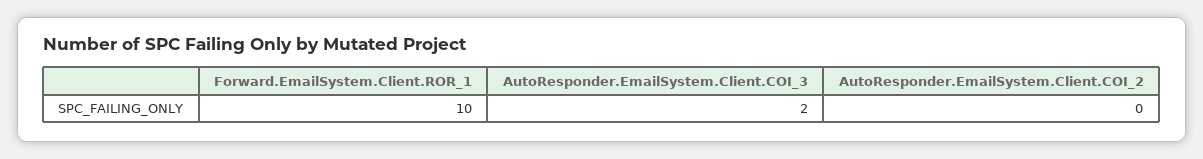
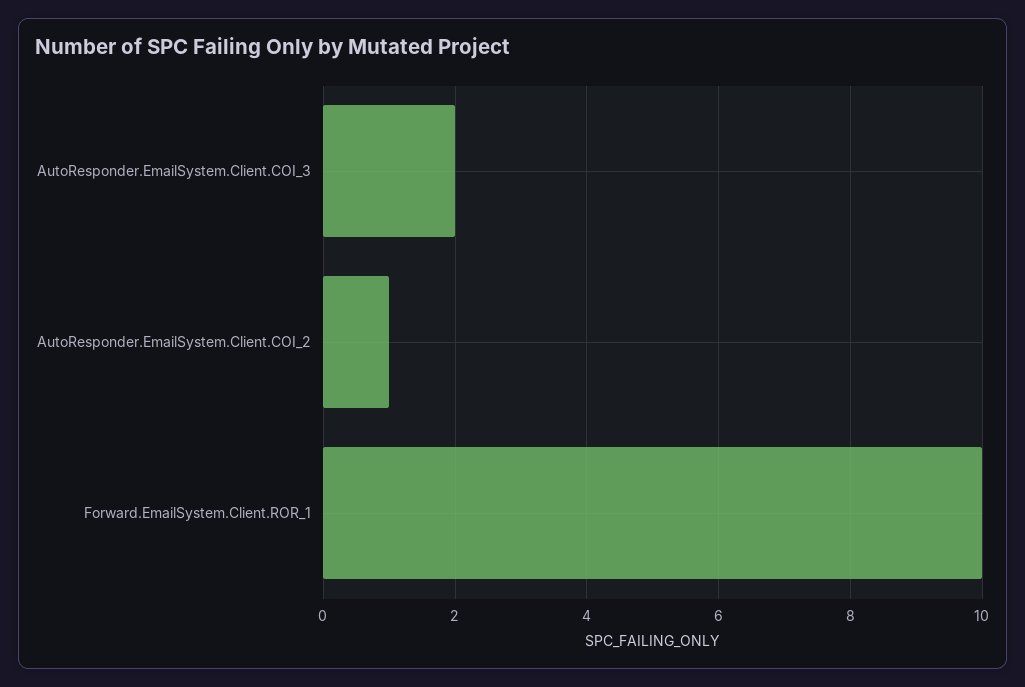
  {
    "Forward.EmailSystem.Client.ROR_1": 10,
    "AutoResponder.EmailSystem.Client.COI_3": 2,
-   "AutoResponder.EmailSystem.Client.COI_2": 0
+   "AutoResponder.EmailSystem.Client.COI_2": 1
  }

